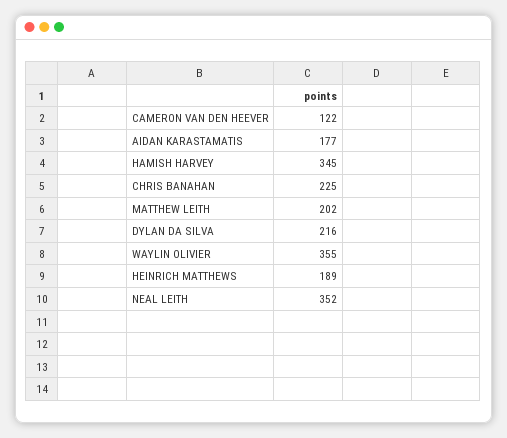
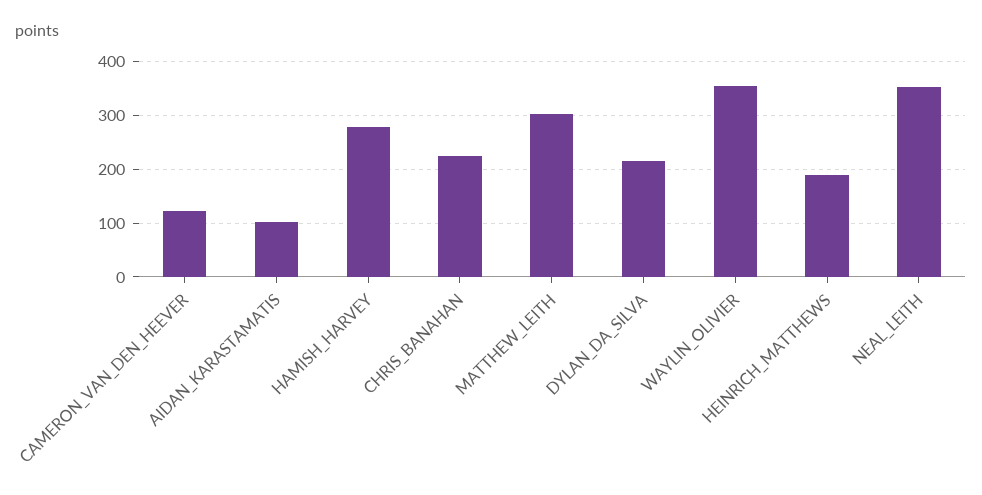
  {
    "CAMERON VAN DEN HEEVER": 122,
-   "AIDAN KARASTAMATIS": 177,
+   "AIDAN KARASTAMATIS": 100,
-   "HAMISH HARVEY": 345,
+   "HAMISH HARVEY": 280,
    "CHRIS BANAHAN": 225,
-   "MATTHEW LEITH": 202,
+   "MATTHEW LEITH": 300,
    "DYLAN DA SILVA": 216,
    "WAYLIN OLIVIER": 355,
    "HEINRICH MATTHEWS": 189,
    "NEAL LEITH": 352
  }

